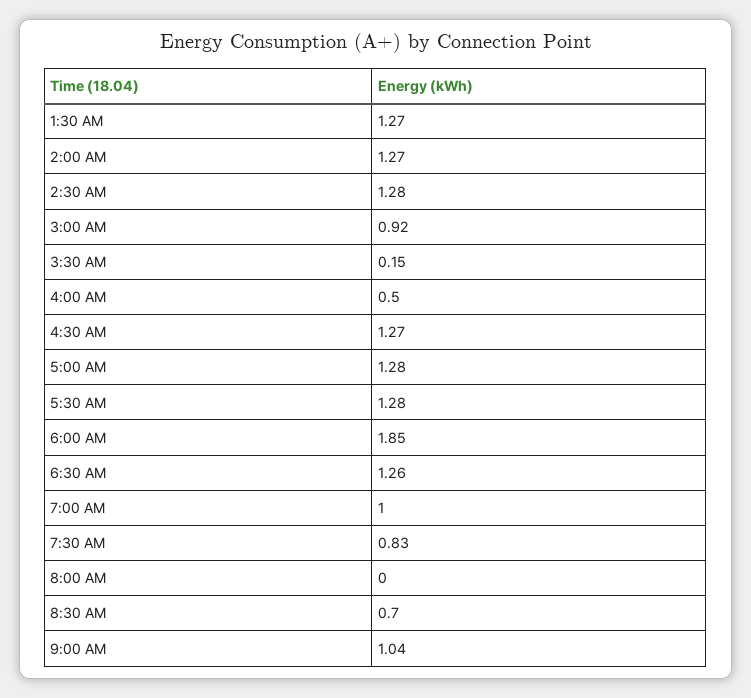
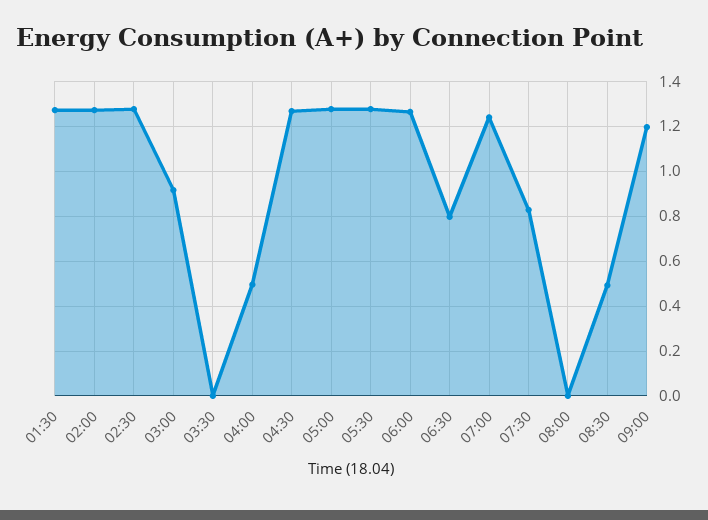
  {
    "1:30 AM": 1.27,
    "2:00 AM": 1.27,
    "2:30 AM": 1.28,
    "3:00 AM": 0.92,
-   "3:30 AM": 0.15,
+   "3:30 AM": 0,
    "4:00 AM": 0.5,
    "4:30 AM": 1.27,
    "5:00 AM": 1.28,
    "5:30 AM": 1.28,
-   "6:00 AM": 1.85,
+   "6:00 AM": 1.25,
-   "6:30 AM": 1.26,
+   "6:30 AM": 0.8,
-   "7:00 AM": 1,
+   "7:00 AM": 1.25,
    "7:30 AM": 0.83,
    "8:00 AM": 0,
-   "8:30 AM": 0.7,
+   "8:30 AM": 0.5,
-   "9:00 AM": 1.04
+   "9:00 AM": 1.2
  }

